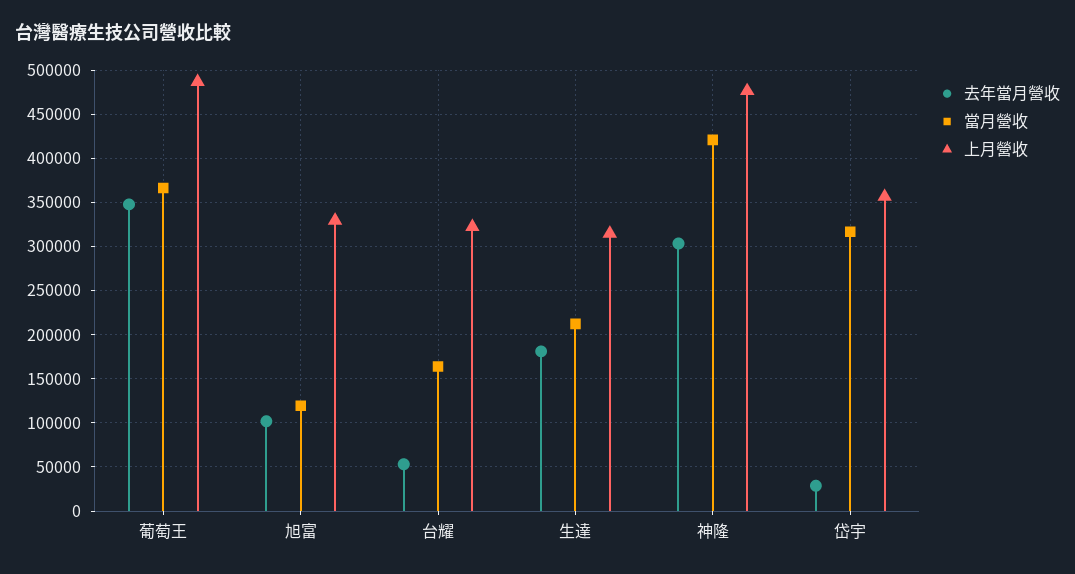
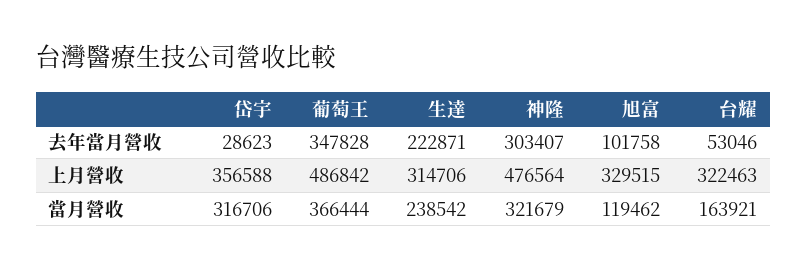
  {
    "去年當月營收": {
      "葡萄王": 347828,
      "旭富": 101758,
      "台耀": 53046,
-     "生達": 180000,
+     "生達": 222871,
      "神隆": 303407,
      "岱宇": 28623
    },
    "當月營收": {
      "葡萄王": 366444,
      "旭富": 119462,
      "台耀": 163921,
-     "生達": 210000,
+     "生達": 238542,
-     "神隆": 420000,
+     "神隆": 321679,
      "岱宇": 316706
    },
    "上月營收": {
      "葡萄王": 486842,
      "旭富": 329515,
      "台耀": 322463,
      "生達": 314706,
      "神隆": 476564,
      "岱宇": 356588
    }
  }

